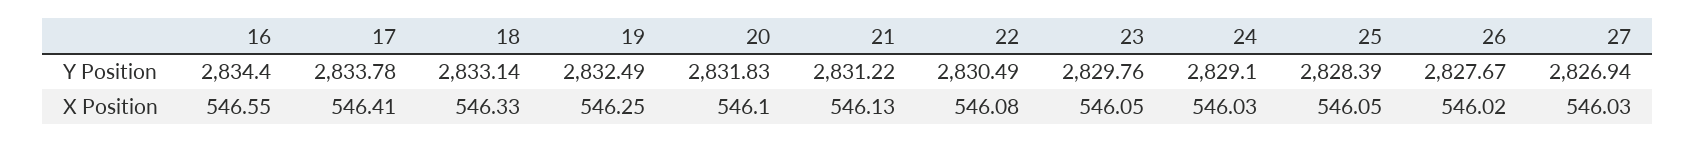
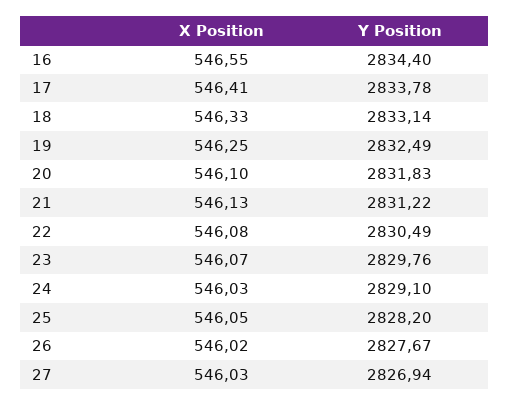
  {
    "16": {
      "Y Position": 2834.4,
      "X Position": 546.55
    },
    "17": {
      "Y Position": 2833.78,
      "X Position": 546.41
    },
    "18": {
      "Y Position": 2833.14,
      "X Position": 546.33
    },
    "19": {
      "Y Position": 2832.49,
      "X Position": 546.25
    },
    "20": {
      "Y Position": 2831.83,
      "X Position": 546.1
    },
    "21": {
      "Y Position": 2831.22,
      "X Position": 546.13
    },
    "22": {
      "Y Position": 2830.49,
      "X Position": 546.08
    },
    "23": {
      "Y Position": 2829.76,
-     "X Position": 546.05
+     "X Position": 546.07
    },
    "24": {
      "Y Position": 2829.1,
      "X Position": 546.03
    },
    "25": {
-     "Y Position": 2828.39,
+     "Y Position": 2828.2,
      "X Position": 546.05
    },
    "26": {
      "Y Position": 2827.67,
      "X Position": 546.02
    },
    "27": {
      "Y Position": 2826.94,
      "X Position": 546.03
    }
  }

